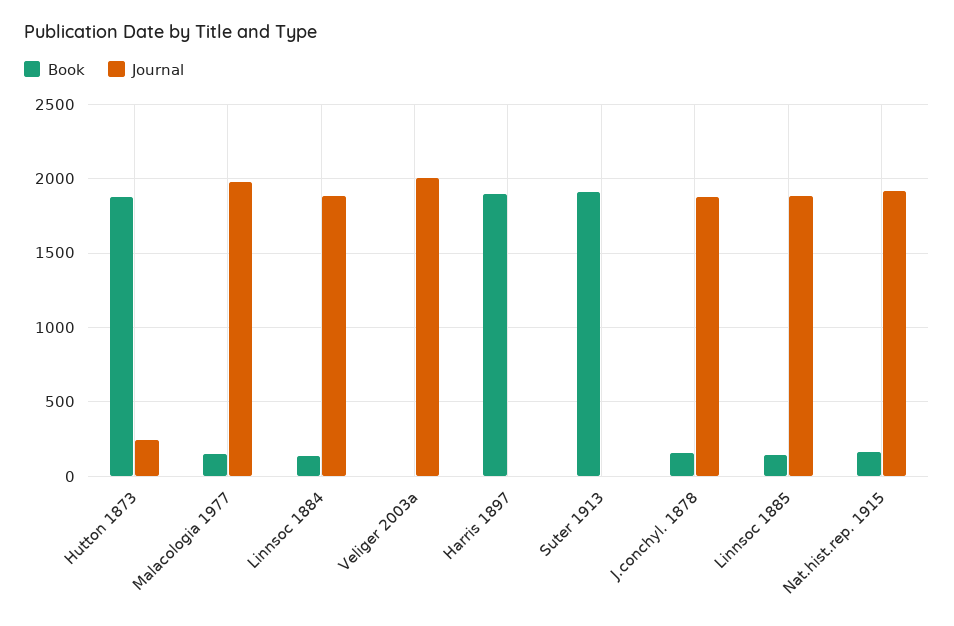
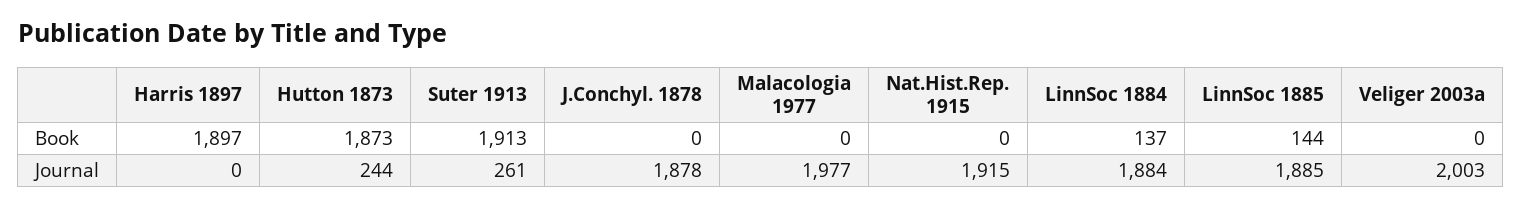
  {
    "Book": {
      "Hutton 1873": 1873,
-     "Malacologia 1977": 150,
+     "Malacologia 1977": 0,
      "Linnsoc 1884": 137,
      "Veliger 2003a": 0,
      "Harris 1897": 1897,
      "Suter 1913": 1913,
-     "J.conchyl. 1878": 150,
+     "J.conchyl. 1878": 0,
      "Linnsoc 1885": 144,
-     "Nat.hist.rep. 1915": 150
+     "Nat.hist.rep. 1915": 0
    },
    "Journal": {
      "Hutton 1873": 244,
      "Malacologia 1977": 1977,
      "Linnsoc 1884": 1884,
      "Veliger 2003a": 2003,
      "Harris 1897": 0,
-     "Suter 1913": 0,
+     "Suter 1913": 261,
      "J.conchyl. 1878": 1878,
      "Linnsoc 1885": 1885,
      "Nat.hist.rep. 1915": 1915
    }
  }

